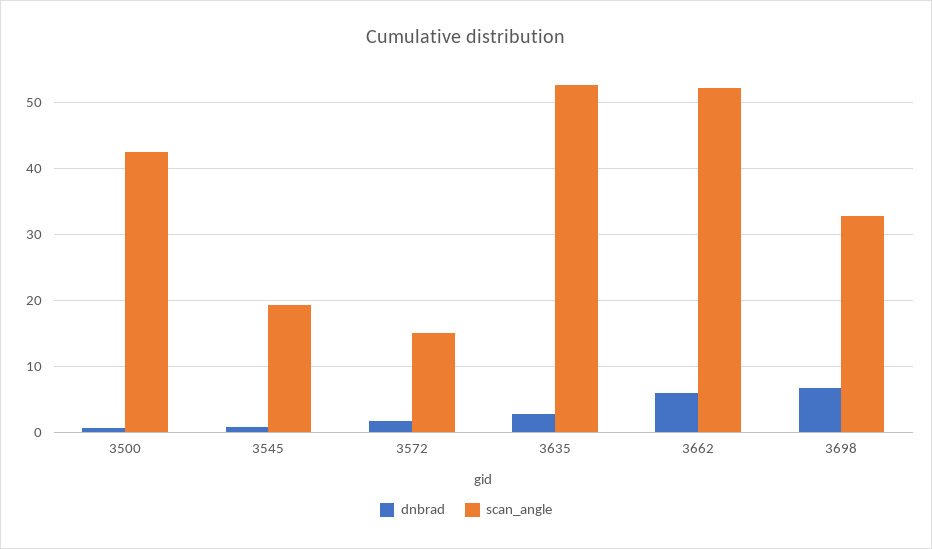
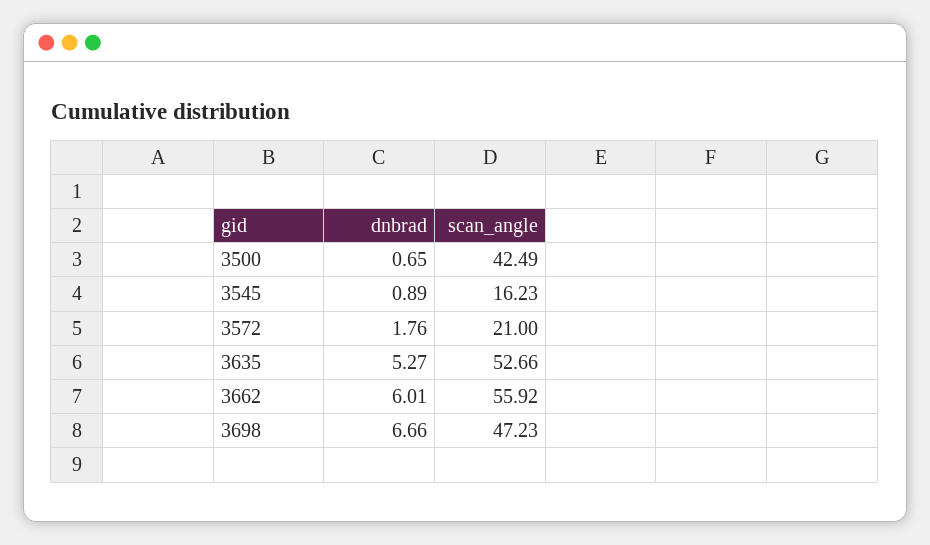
  {
    "dnbrad": {
      "3500": 0.65,
      "3545": 0.89,
      "3572": 1.76,
-     "3635": 3,
+     "3635": 5.27,
      "3662": 6.01,
      "3698": 6.66
    },
    "scan_angle": {
      "3500": 42.49,
-     "3545": 19,
+     "3545": 16.23,
-     "3572": 15,
+     "3572": 21,
      "3635": 52.66,
-     "3662": 52,
+     "3662": 55.92,
-     "3698": 33
+     "3698": 47.23
    }
  }

